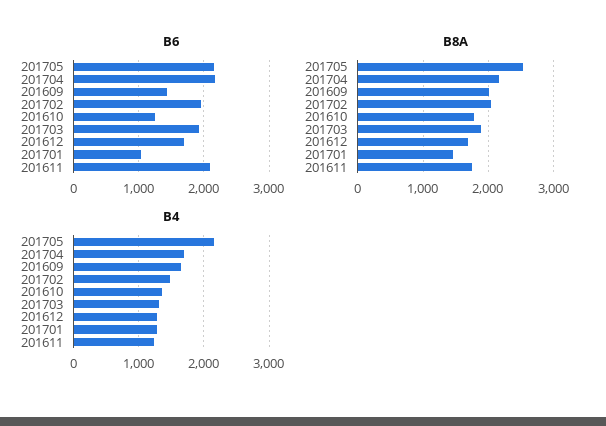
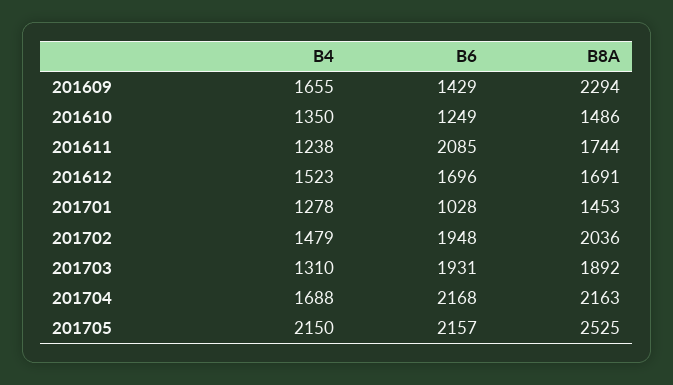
  {
    "B6": {
      "201705": 2157,
      "201704": 2168,
      "201609": 1429,
      "201702": 1948,
      "201610": 1249,
      "201703": 1931,
      "201612": 1696,
      "201701": 1028,
      "201611": 2085
    },
    "B8A": {
      "201705": 2525,
      "201704": 2163,
-     "201609": 2000,
+     "201609": 2294,
      "201702": 2036,
-     "201610": 1800,
+     "201610": 1486,
      "201703": 1892,
      "201612": 1691,
      "201701": 1453,
      "201611": 1744
    },
    "B4": {
      "201705": 2150,
      "201704": 1688,
      "201609": 1655,
      "201702": 1479,
      "201610": 1350,
      "201703": 1310,
-     "201612": 1300,
+     "201612": 1523,
      "201701": 1278,
      "201611": 1238
    }
  }

